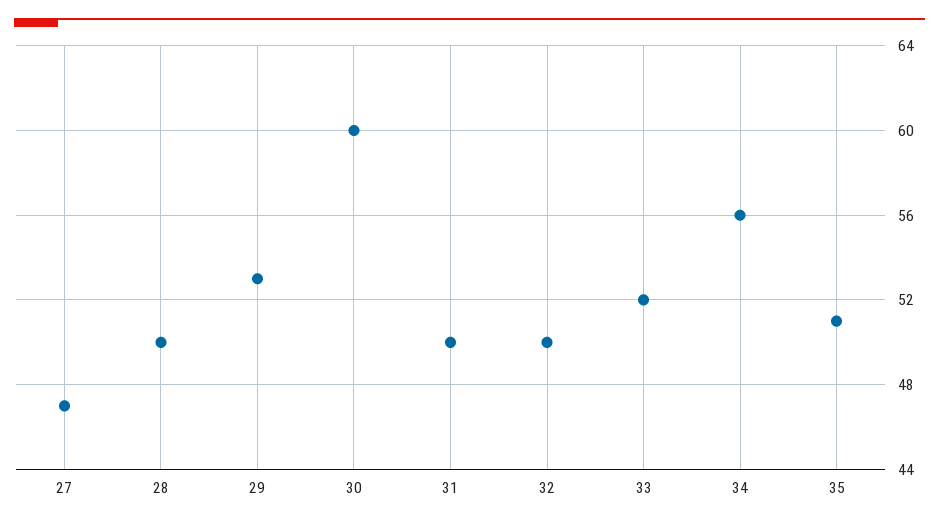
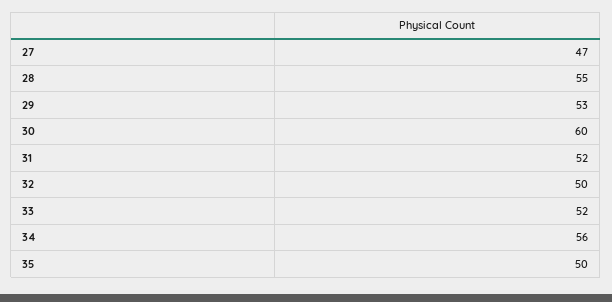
  {
    "27": 47,
-   "28": 50,
+   "28": 55,
    "29": 53,
    "30": 60,
-   "31": 50,
+   "31": 52,
    "32": 50,
    "33": 52,
    "34": 56,
-   "35": 51
+   "35": 50
  }

